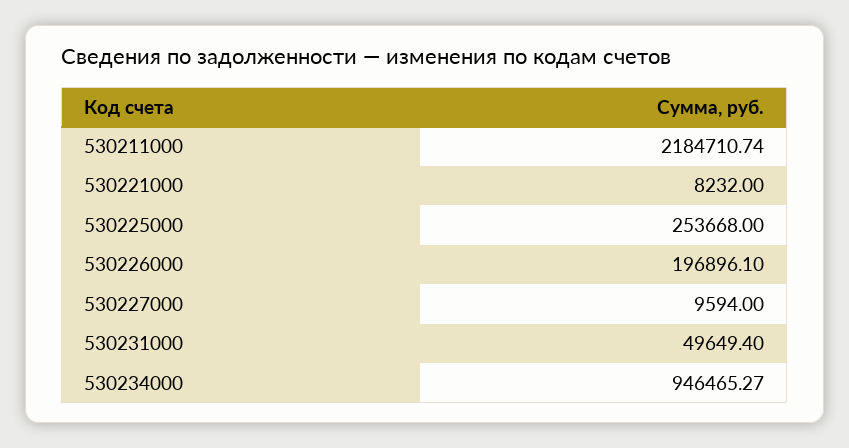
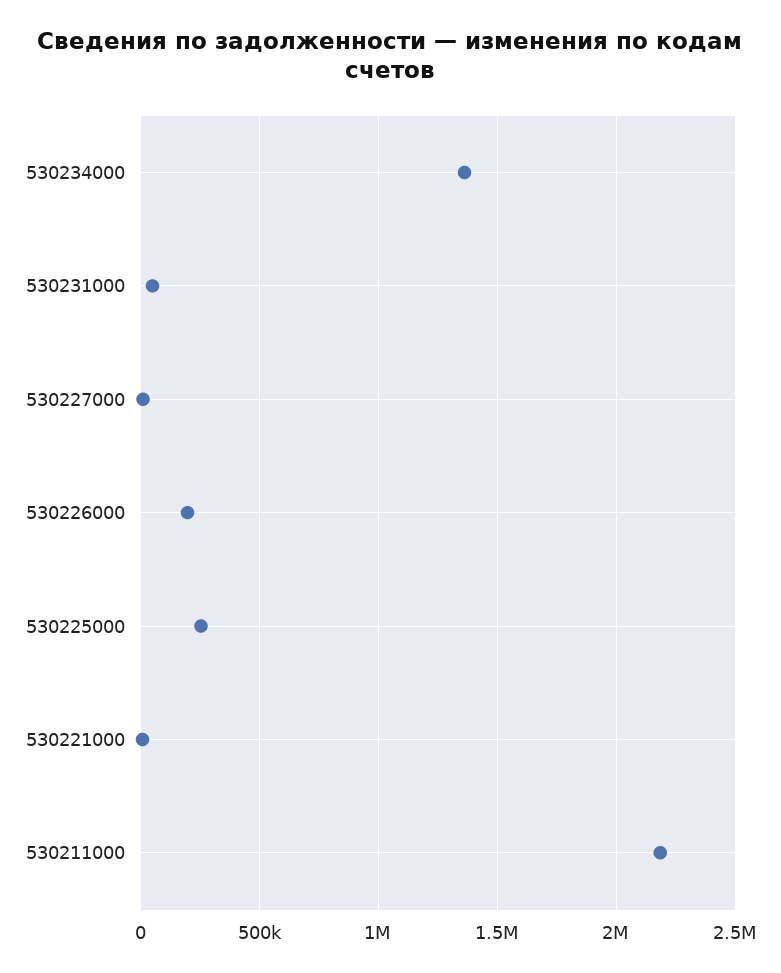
  {
    "530211000": 2184710.74,
    "530221000": 8232,
    "530225000": 253668,
    "530226000": 196896.1,
    "530227000": 9594,
    "530231000": 49649.4,
-   "530234000": 946465.27
+   "530234000": 1350000
  }

